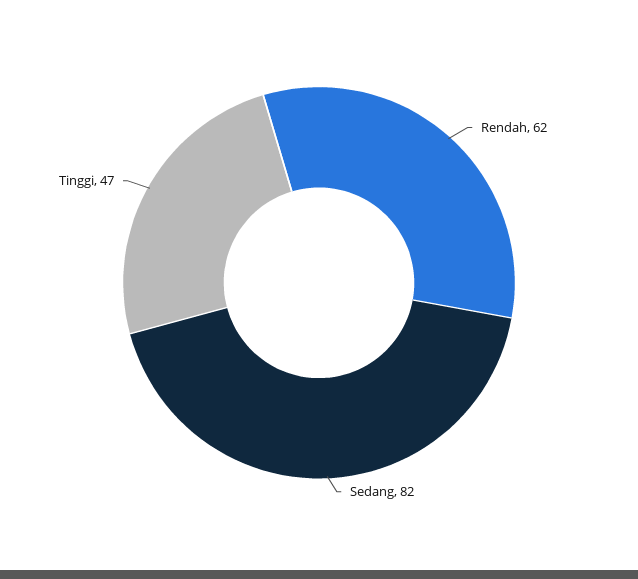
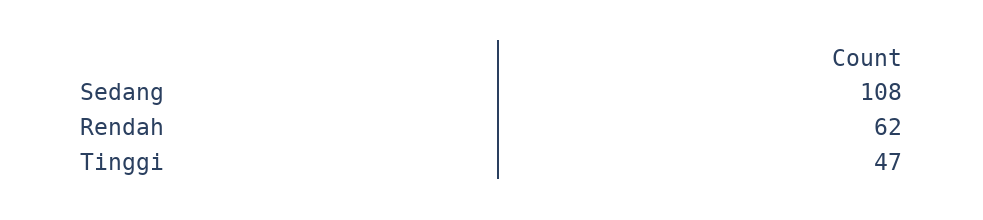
  {
    "Rendah": 62,
-   "Sedang": 82,
+   "Sedang": 108,
    "Tinggi": 47
  }

